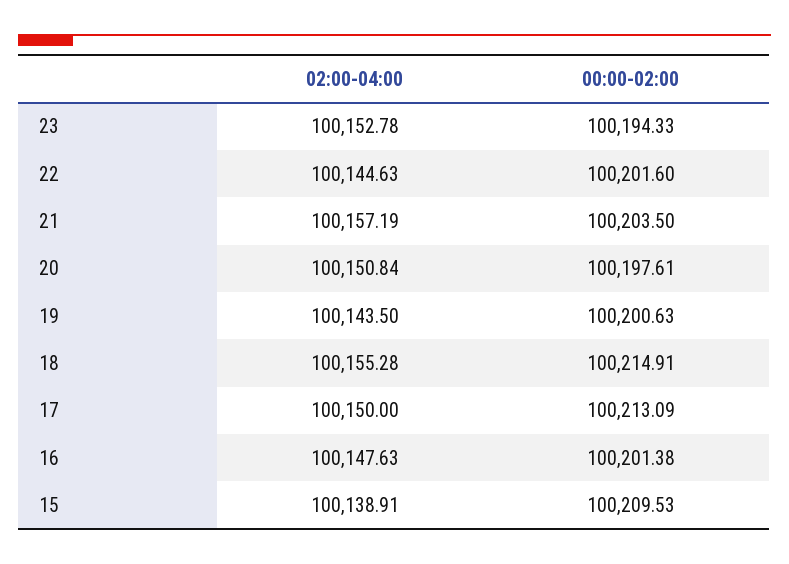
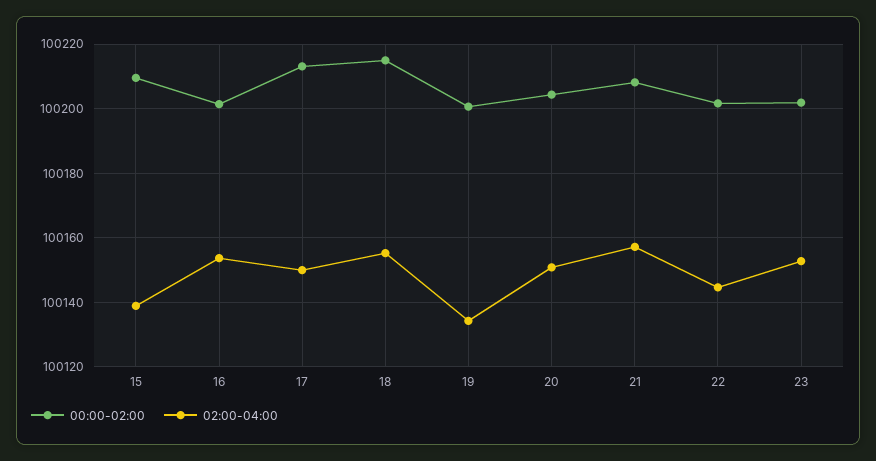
  {
    "02:00-04:00": {
      "23": 100152.78,
      "22": 100144.63,
      "21": 100157.19,
      "20": 100150.84,
-     "19": 100143.5,
+     "19": 100134,
      "18": 100155.28,
      "17": 100150,
-     "16": 100147.63,
+     "16": 100154,
      "15": 100138.91
    },
    "00:00-02:00": {
-     "23": 100194.33,
+     "23": 100202,
      "22": 100201.6,
-     "21": 100203.5,
+     "21": 100208,
-     "20": 100197.61,
+     "20": 100204,
      "19": 100200.63,
      "18": 100214.91,
      "17": 100213.09,
      "16": 100201.38,
      "15": 100209.53
    }
  }

